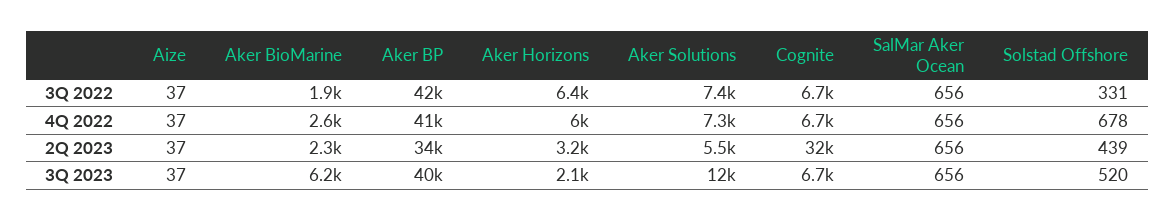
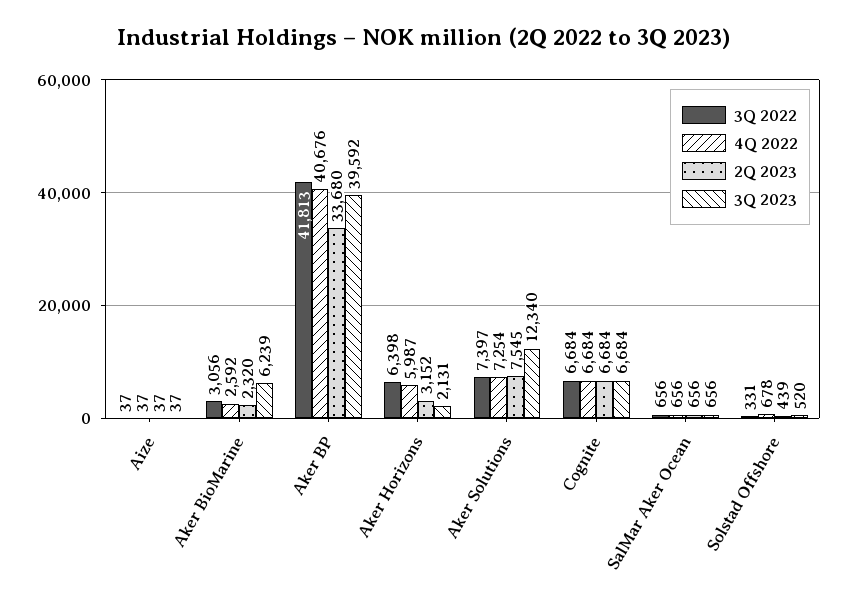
  {
    "3Q 2022": {
      "Aize": 37,
-     "Aker BioMarine": 1900,
+     "Aker BioMarine": 3056,
      "Aker BP": 41813,
      "Aker Horizons": 6398,
      "Aker Solutions": 7397,
      "Cognite": 6684,
      "SalMar Aker Ocean": 656,
      "Solstad Offshore": 331
    },
    "4Q 2022": {
      "Aize": 37,
      "Aker BioMarine": 2592,
      "Aker BP": 40676,
      "Aker Horizons": 5987,
      "Aker Solutions": 7254,
      "Cognite": 6684,
      "SalMar Aker Ocean": 656,
      "Solstad Offshore": 678
    },
    "2Q 2023": {
      "Aize": 37,
      "Aker BioMarine": 2320,
      "Aker BP": 33680,
      "Aker Horizons": 3152,
-     "Aker Solutions": 5500,
+     "Aker Solutions": 7545,
-     "Cognite": 32000,
+     "Cognite": 6684,
      "SalMar Aker Ocean": 656,
      "Solstad Offshore": 439
    },
    "3Q 2023": {
      "Aize": 37,
      "Aker BioMarine": 6239,
      "Aker BP": 39592,
      "Aker Horizons": 2131,
      "Aker Solutions": 12340,
      "Cognite": 6684,
      "SalMar Aker Ocean": 656,
      "Solstad Offshore": 520
    }
  }

